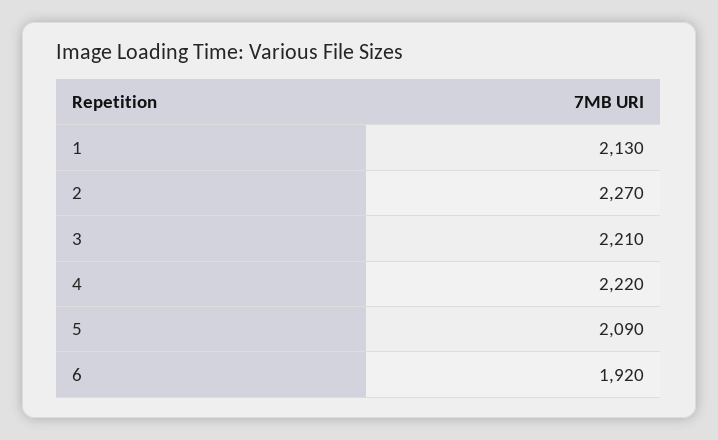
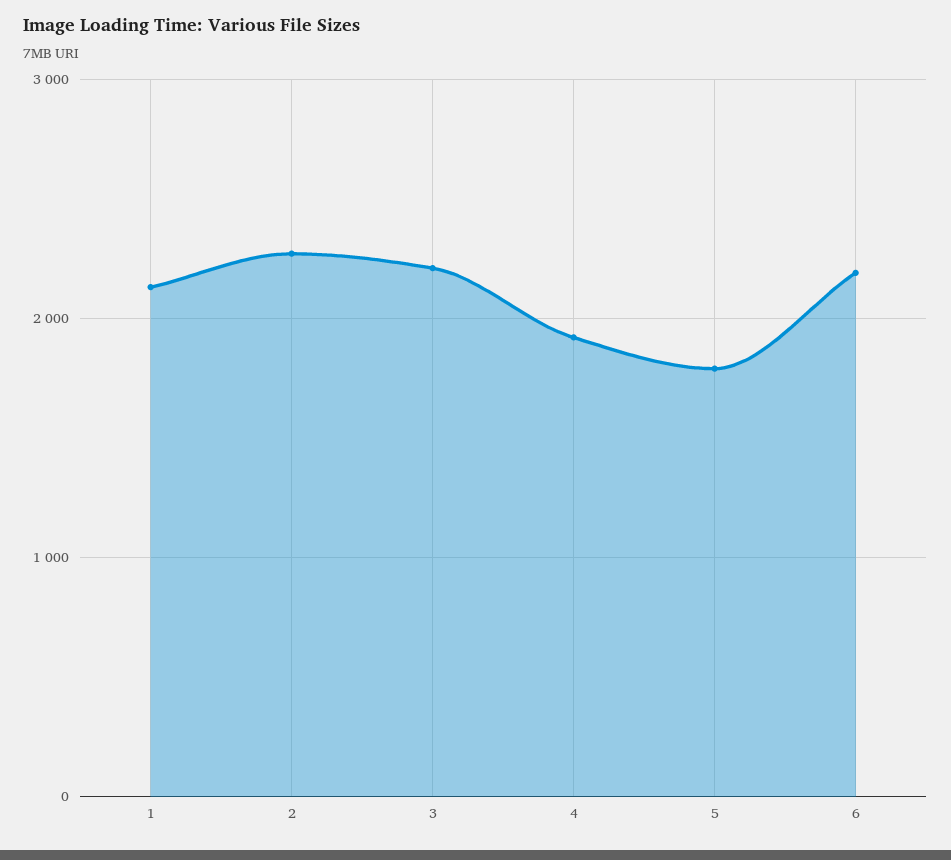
  {
    "1": 2130,
    "2": 2270,
    "3": 2210,
-   "4": 2220,
+   "4": 1900,
-   "5": 2090,
+   "5": 1800,
-   "6": 1920
+   "6": 2200
  }

